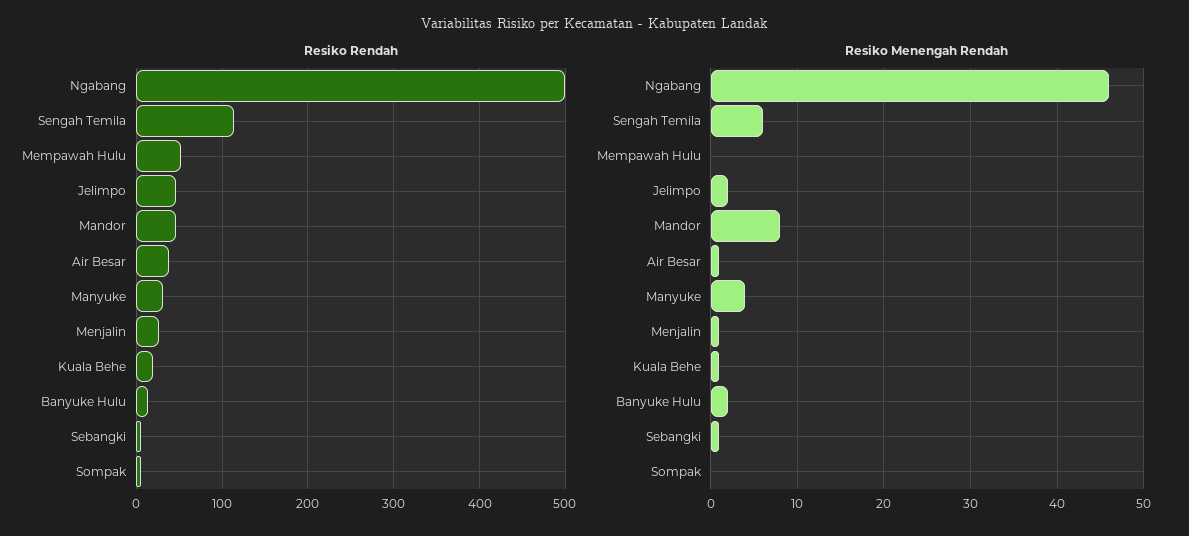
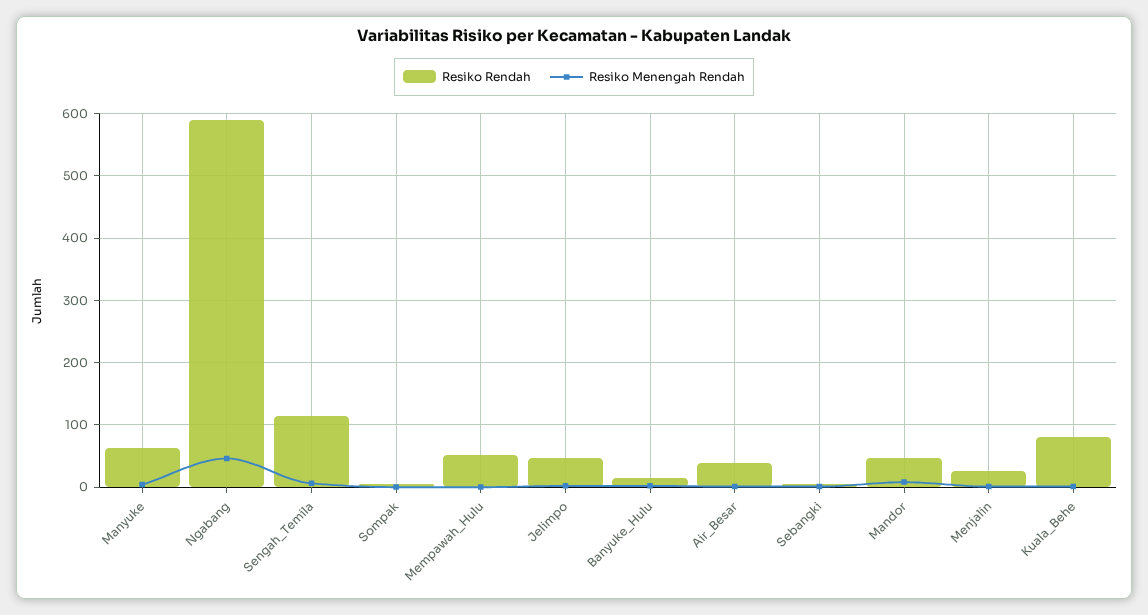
  {
    "Resiko Rendah": {
-     "Ngabang": 500,
+     "Ngabang": 590,
      "Sengah Temila": 110,
      "Mempawah Hulu": 50,
      "Jelimpo": 50,
      "Mandor": 50,
      "Air Besar": 40,
-     "Manyuke": 30,
+     "Manyuke": 60,
      "Menjalin": 30,
-     "Kuala Behe": 20,
+     "Kuala Behe": 80,
      "Banyuke Hulu": 10,
      "Sebangki": 10,
      "Sompak": 10
    },
    "Resiko Menengah Rendah": {
      "Ngabang": 46,
      "Sengah Temila": 6,
      "Mempawah Hulu": 0,
      "Jelimpo": 2,
      "Mandor": 8,
      "Air Besar": 1,
      "Manyuke": 4,
      "Menjalin": 1,
      "Kuala Behe": 1,
      "Banyuke Hulu": 2,
      "Sebangki": 1,
      "Sompak": 0
    }
  }

